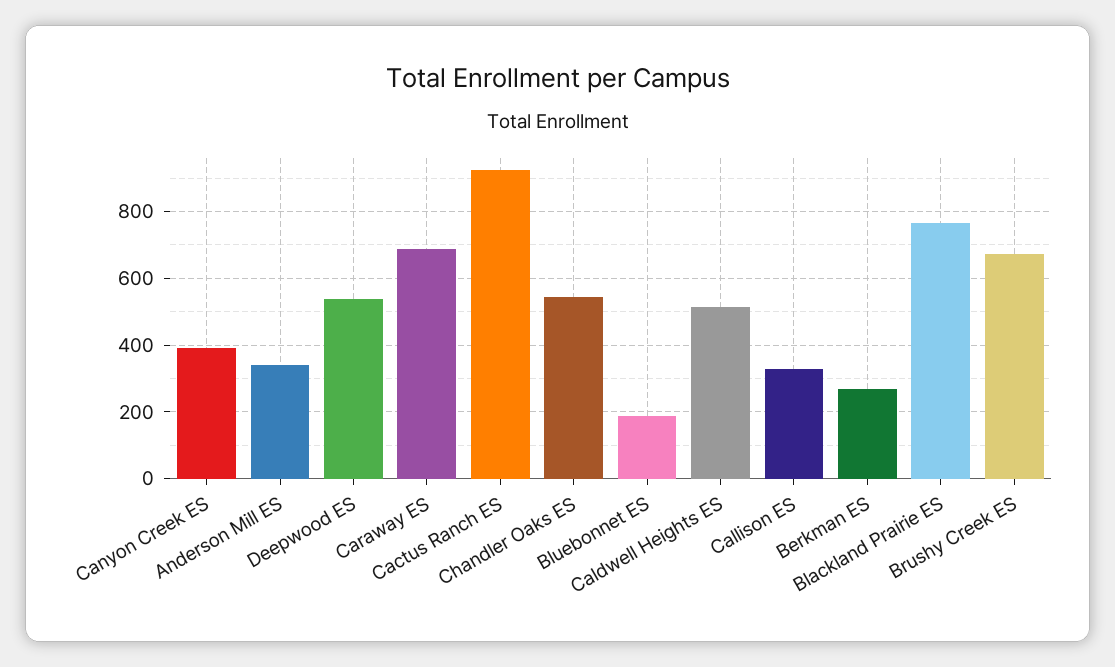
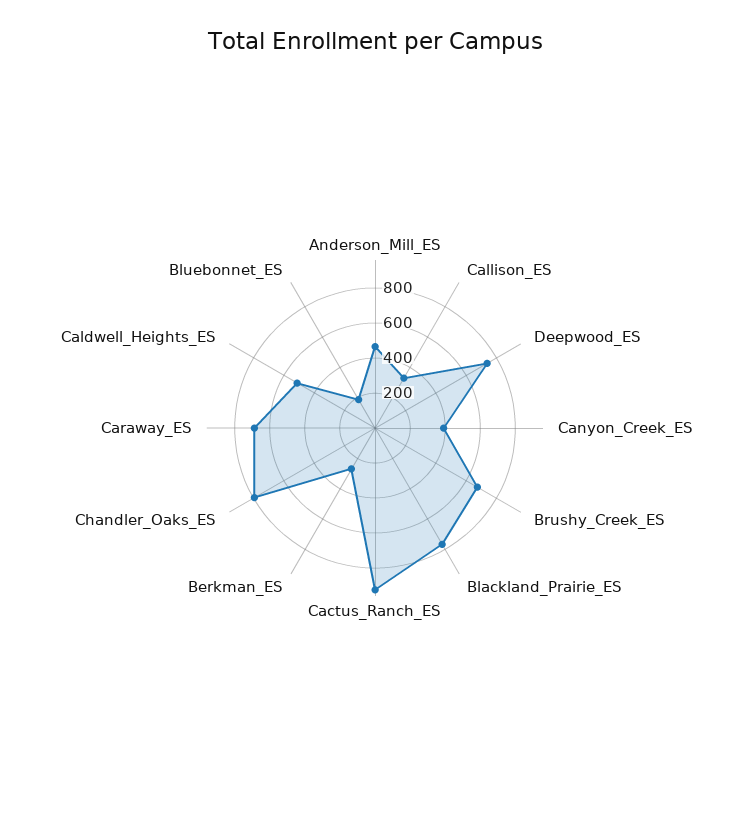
  {
    "Canyon Creek ES": 400,
-   "Anderson Mill ES": 340,
+   "Anderson Mill ES": 450,
-   "Deepwood ES": 540,
+   "Deepwood ES": 750,
    "Caraway ES": 680,
    "Cactus Ranch ES": 920,
-   "Chandler Oaks ES": 540,
+   "Chandler Oaks ES": 800,
    "Bluebonnet ES": 180,
    "Caldwell Heights ES": 520,
    "Callison ES": 320,
    "Berkman ES": 260,
    "Blackland Prairie ES": 760,
    "Brushy Creek ES": 680
  }

